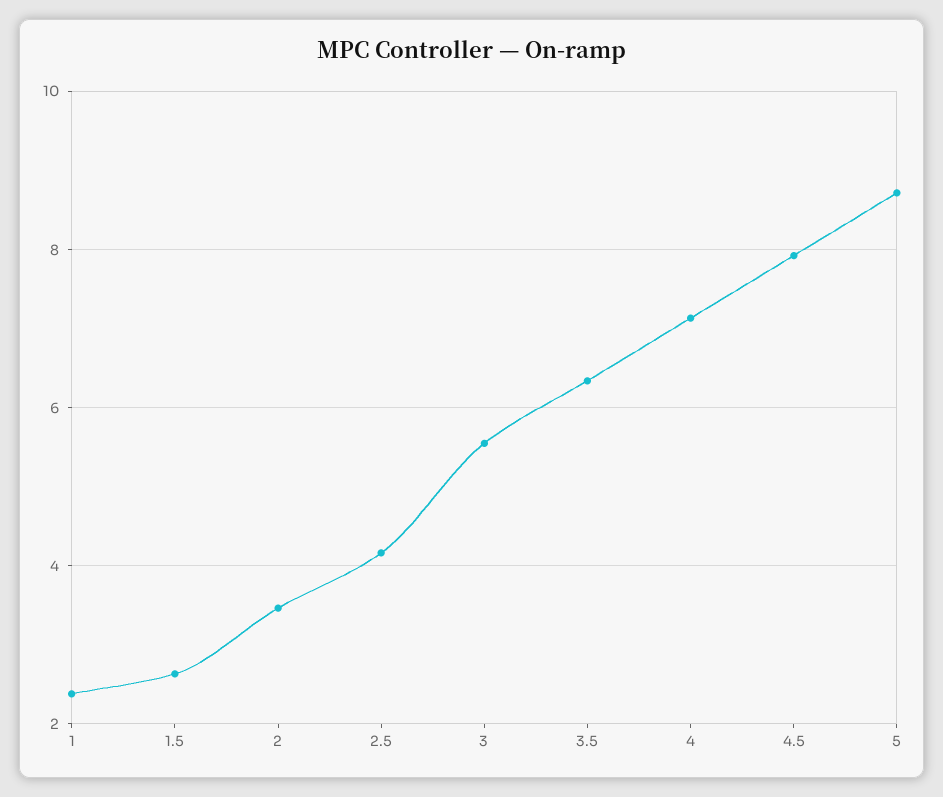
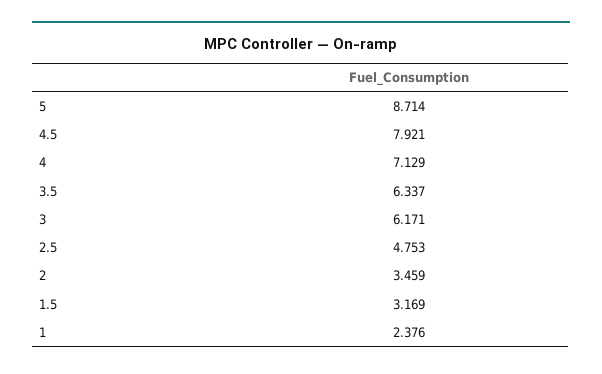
  {
    "1": 2.376,
-   "1.5": 2.6,
+   "1.5": 3.169,
    "2": 3.459,
-   "2.5": 4.2,
+   "2.5": 4.753,
-   "3": 5.6,
+   "3": 6.171,
    "3.5": 6.337,
    "4": 7.129,
    "4.5": 7.921,
    "5": 8.714
  }

